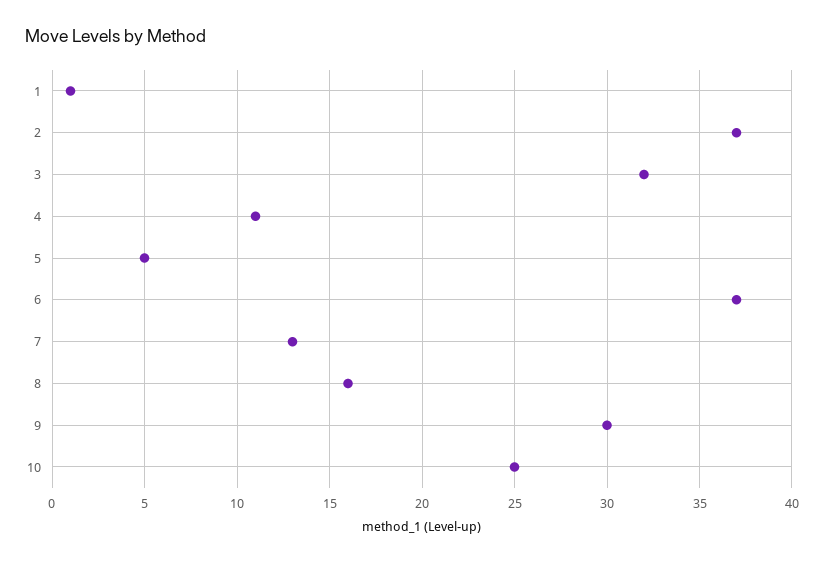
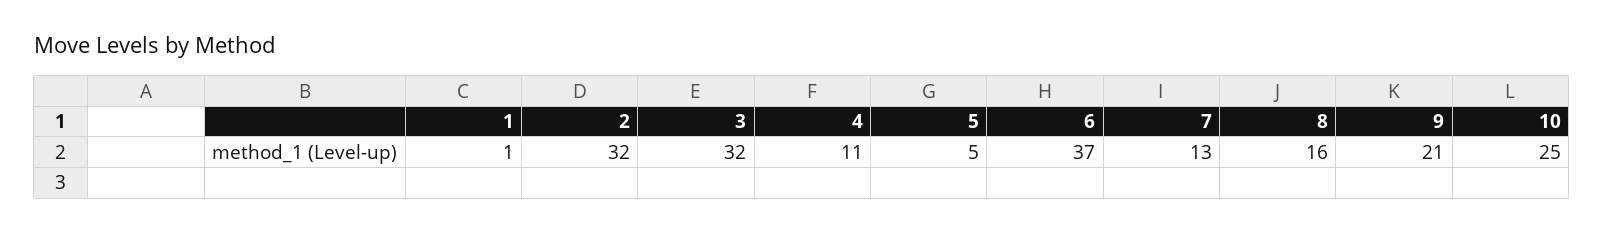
  {
    "1": 1,
-   "2": 37,
+   "2": 32,
    "3": 32,
    "4": 11,
    "5": 5,
    "6": 37,
    "7": 13,
    "8": 16,
-   "9": 30,
+   "9": 21,
    "10": 25
  }

